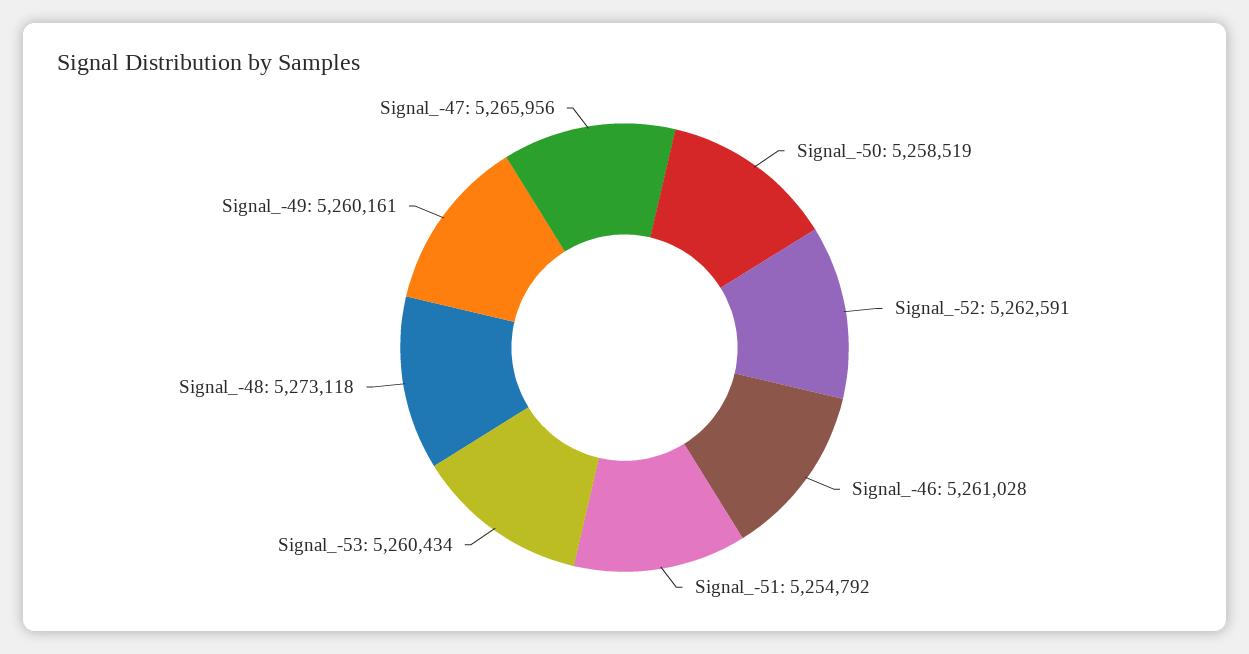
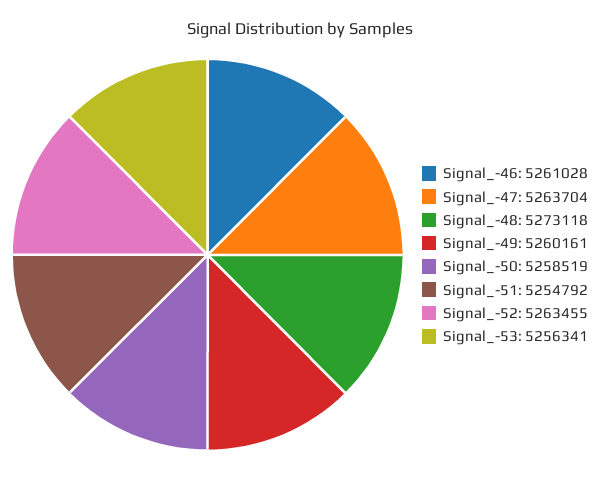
  {
    "Signal_-50": 5258519,
-   "Signal_-52": 5262591,
+   "Signal_-52": 5263455,
    "Signal_-46": 5261028,
    "Signal_-51": 5254792,
-   "Signal_-53": 5260434,
+   "Signal_-53": 5256341,
    "Signal_-48": 5273118,
    "Signal_-49": 5260161,
-   "Signal_-47": 5265956
+   "Signal_-47": 5263704
  }

